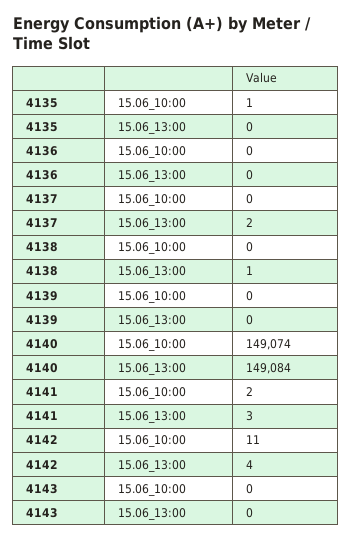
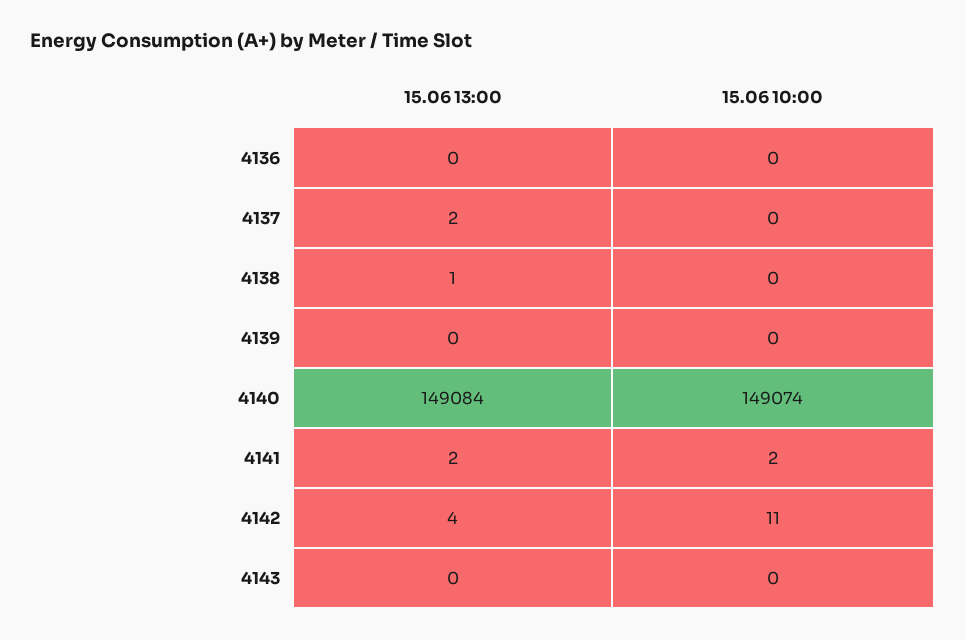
  {
-   "4135": {
-     "15.06_10:00": 1,
-     "15.06_13:00": 0
-   },
    "4136": {
      "15.06_10:00": 0,
      "15.06_13:00": 0
    },
    "4137": {
      "15.06_10:00": 0,
      "15.06_13:00": 2
    },
    "4138": {
      "15.06_10:00": 0,
      "15.06_13:00": 1
    },
    "4139": {
      "15.06_10:00": 0,
      "15.06_13:00": 0
    },
    "4140": {
      "15.06_10:00": 149074,
      "15.06_13:00": 149084
    },
    "4141": {
      "15.06_10:00": 2,
-     "15.06_13:00": 3
+     "15.06_13:00": 2
    },
    "4142": {
      "15.06_10:00": 11,
      "15.06_13:00": 4
    },
    "4143": {
      "15.06_10:00": 0,
      "15.06_13:00": 0
    }
  }

